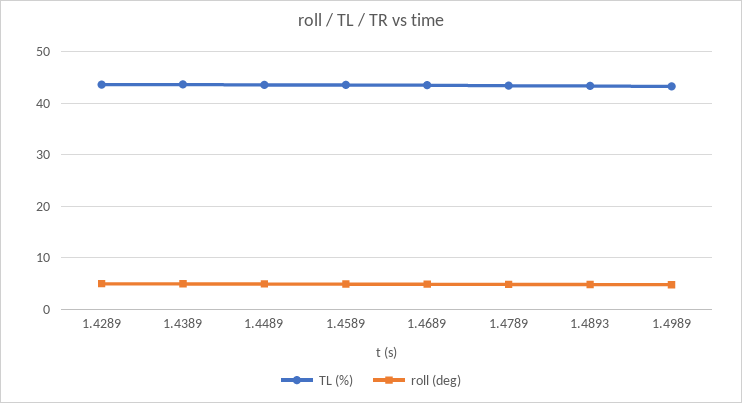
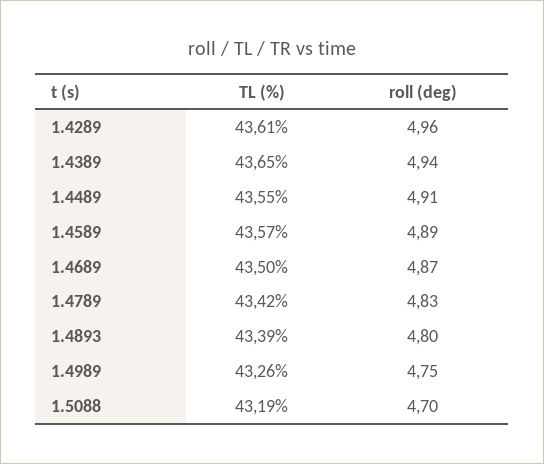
  {
    "TL (%)": {
      "1.4289": 43.61,
      "1.4389": 43.65,
      "1.4489": 43.55,
      "1.4589": 43.57,
      "1.4689": 43.5,
      "1.4789": 43.42,
      "1.4893": 43.39,
-     "1.4989": 43.26
+     "1.4989": 43.26,
+     "1.5088": 43.19
    },
    "roll (deg)": {
      "1.4289": 4.96,
      "1.4389": 4.94,
      "1.4489": 4.91,
      "1.4589": 4.89,
      "1.4689": 4.87,
      "1.4789": 4.83,
      "1.4893": 4.8,
-     "1.4989": 4.75
+     "1.4989": 4.75,
+     "1.5088": 4.7
    }
  }

